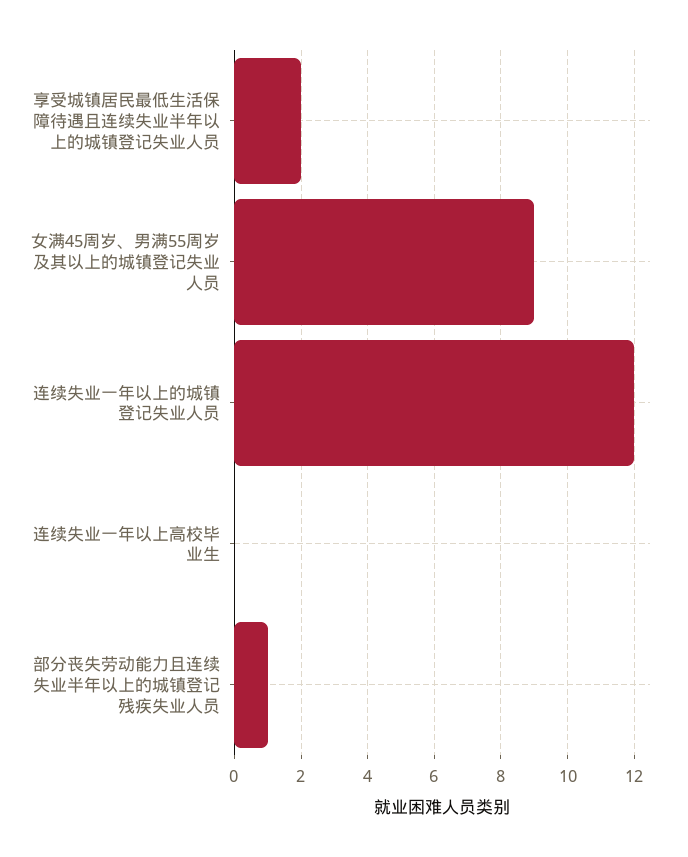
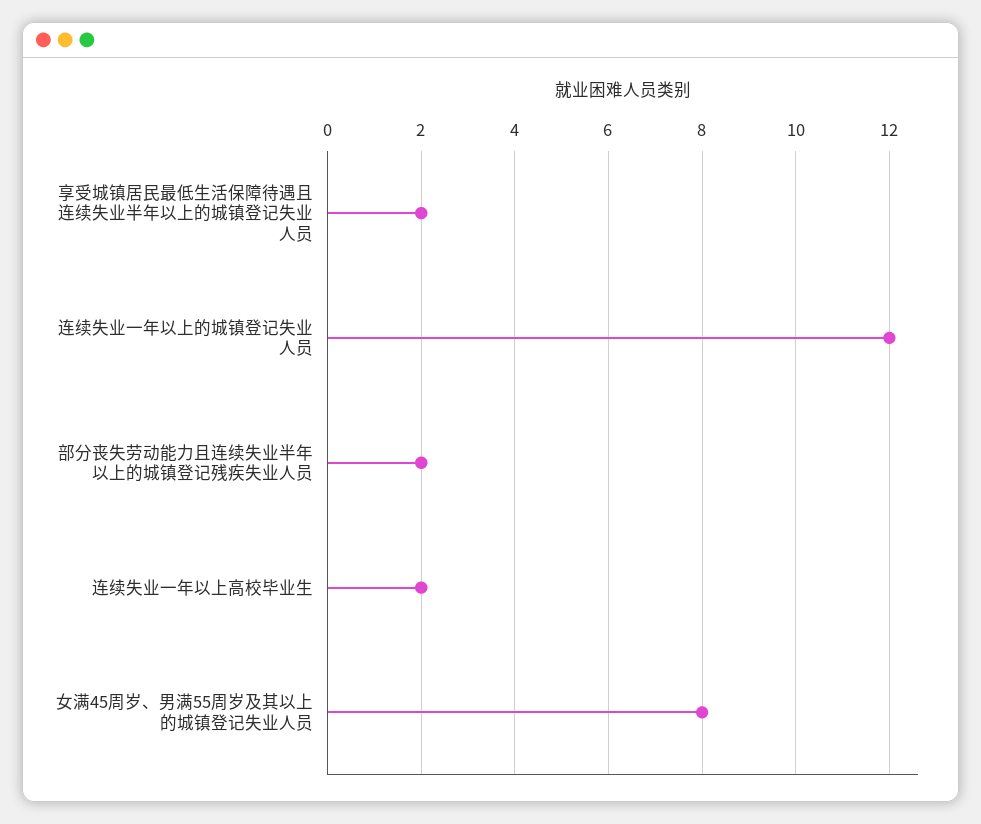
  {
    "享受城镇居民最低生活保障待遇且连续失业半年以上的城镇登记失业人员": 2,
-   "女满45周岁、男满55周岁及其以上的城镇登记失业人员": 9,
+   "女满45周岁、男满55周岁及其以上的城镇登记失业人员": 8,
    "连续失业一年以上的城镇登记失业人员": 12,
-   "连续失业一年以上高校毕业生": 0,
+   "连续失业一年以上高校毕业生": 2,
-   "部分丧失劳动能力且连续失业半年以上的城镇登记残疾失业人员": 1
+   "部分丧失劳动能力且连续失业半年以上的城镇登记残疾失业人员": 2
  }

